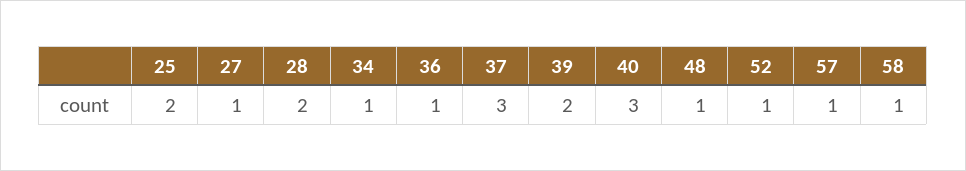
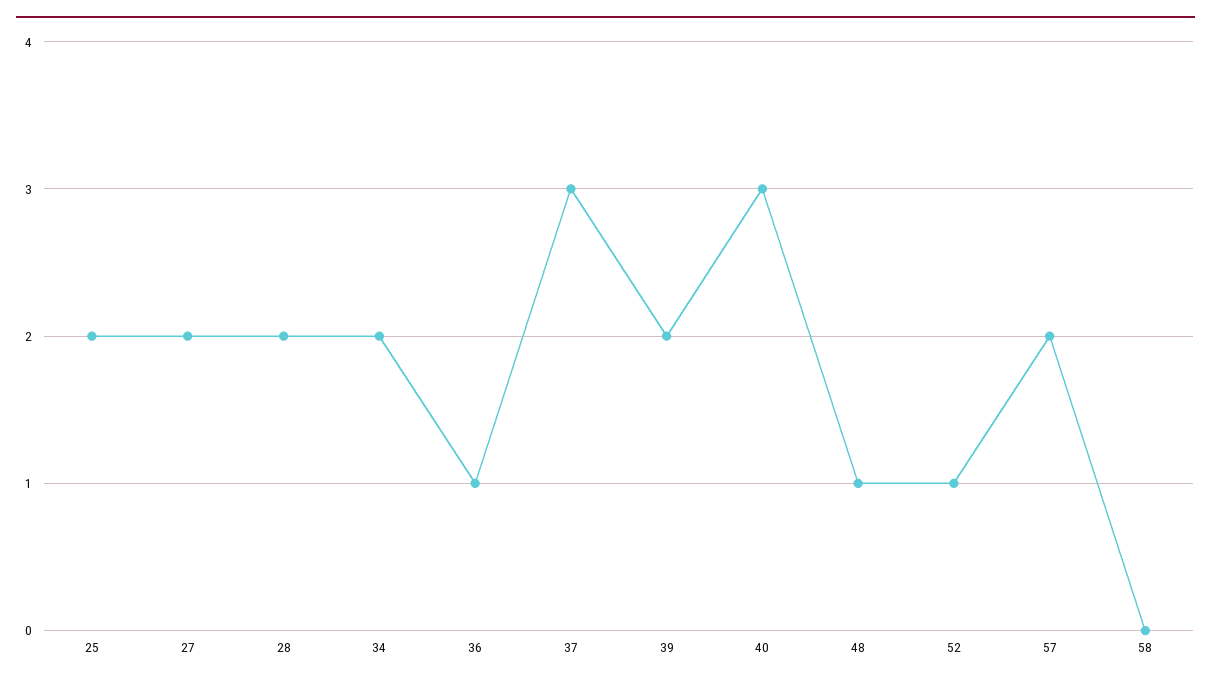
  {
    "25": 2,
-   "27": 1,
+   "27": 2,
    "28": 2,
-   "34": 1,
+   "34": 2,
    "36": 1,
    "37": 3,
    "39": 2,
    "40": 3,
    "48": 1,
    "52": 1,
-   "57": 1,
+   "57": 2,
-   "58": 1
+   "58": 0
  }

